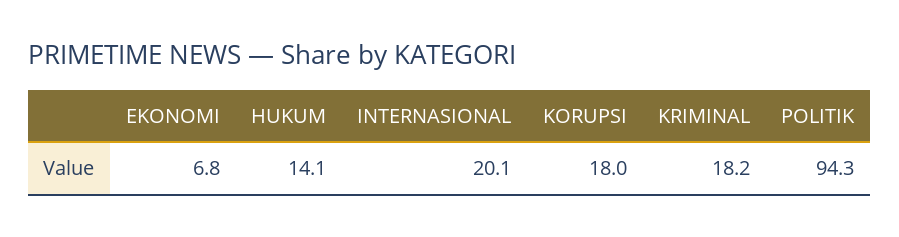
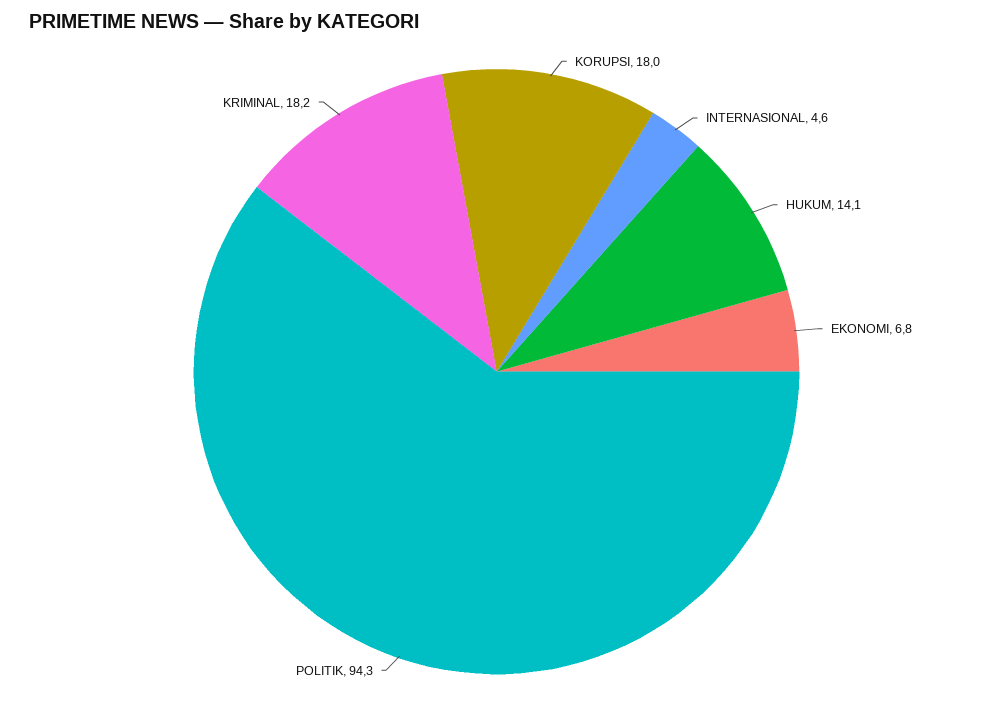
  {
    "EKONOMI": 6.8,
    "HUKUM": 14.1,
-   "INTERNASIONAL": 20.1,
+   "INTERNASIONAL": 4.6,
    "KORUPSI": 18,
    "KRIMINAL": 18.2,
    "POLITIK": 94.3
  }

